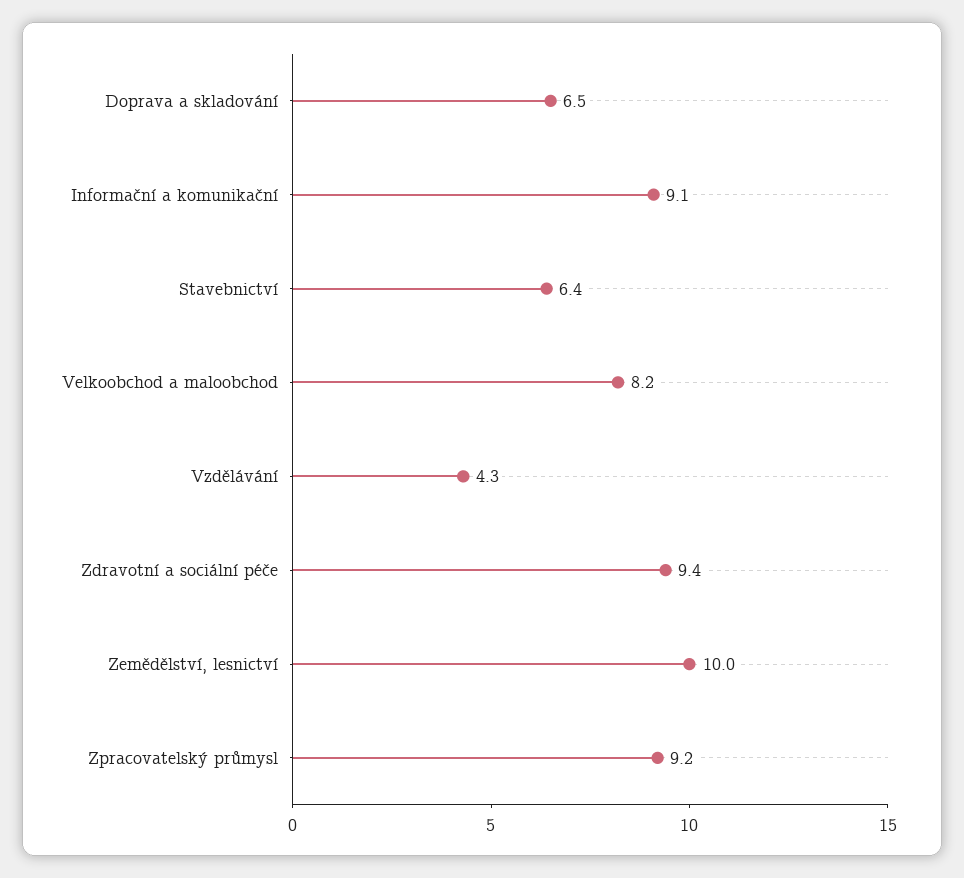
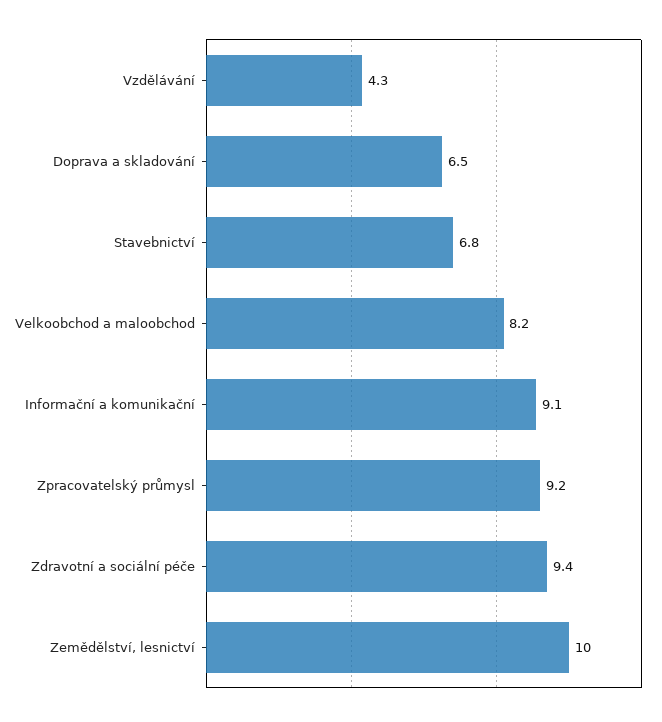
  {
    "Doprava a skladování": 6.5,
    "Informační a komunikační": 9.1,
-   "Stavebnictví": 6.4,
+   "Stavebnictví": 6.8,
    "Velkoobchod a maloobchod": 8.2,
    "Vzdělávání": 4.3,
    "Zdravotní a sociální péče": 9.4,
    "Zemědělství, lesnictví": 10,
    "Zpracovatelský průmysl": 9.2
  }

